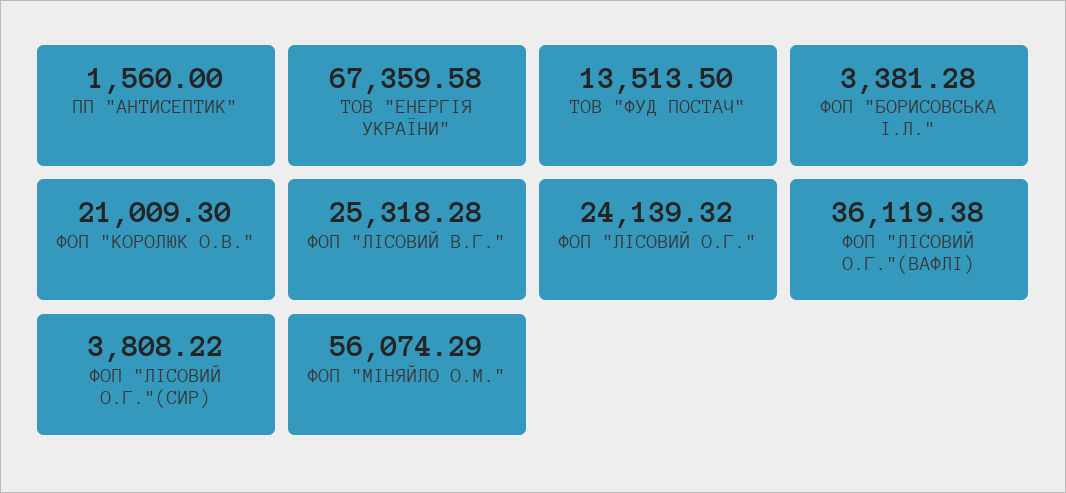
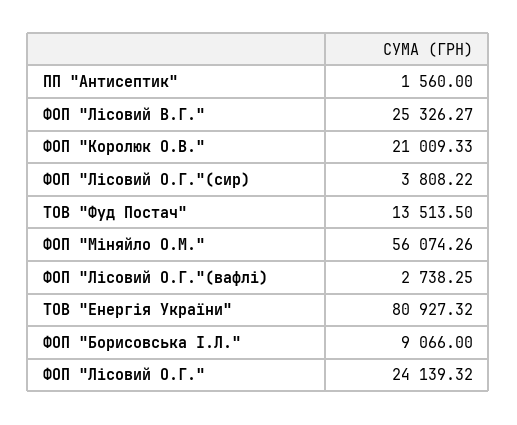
  {
    "ПП \"АНТИСЕПТИК\"": 1560,
-   "ТОВ \"ЕНЕРГІЯ УКРАЇНИ\"": 67359.58,
+   "ТОВ \"ЕНЕРГІЯ УКРАЇНИ\"": 80927.32,
    "ТОВ \"ФУД ПОСТАЧ\"": 13513.5,
-   "ФОП \"БОРИСОВСЬКА І.Л.\"": 3381.28,
+   "ФОП \"БОРИСОВСЬКА І.Л.\"": 9066,
-   "ФОП \"КОРОЛЮК О.В.\"": 21009.3,
+   "ФОП \"КОРОЛЮК О.В.\"": 21009.33,
-   "ФОП \"ЛІСОВИЙ В.Г.\"": 25318.28,
+   "ФОП \"ЛІСОВИЙ В.Г.\"": 25326.27,
    "ФОП \"ЛІСОВИЙ О.Г.\"": 24139.32,
-   "ФОП \"ЛІСОВИЙ О.Г.\"(ВАФЛІ)": 36119.38,
+   "ФОП \"ЛІСОВИЙ О.Г.\"(ВАФЛІ)": 2738.25,
    "ФОП \"ЛІСОВИЙ О.Г.\"(СИР)": 3808.22,
-   "ФОП \"МІНЯЙЛО О.М.\"": 56074.29
+   "ФОП \"МІНЯЙЛО О.М.\"": 56074.26
  }

